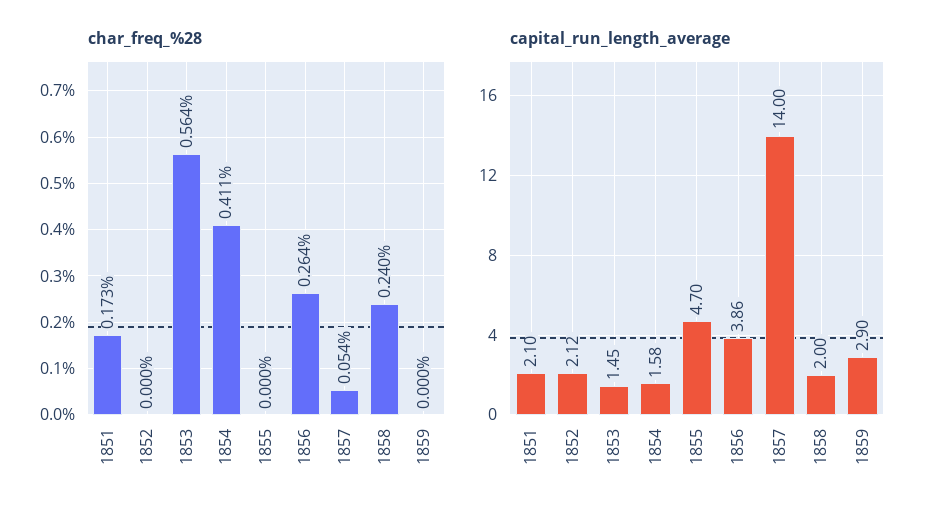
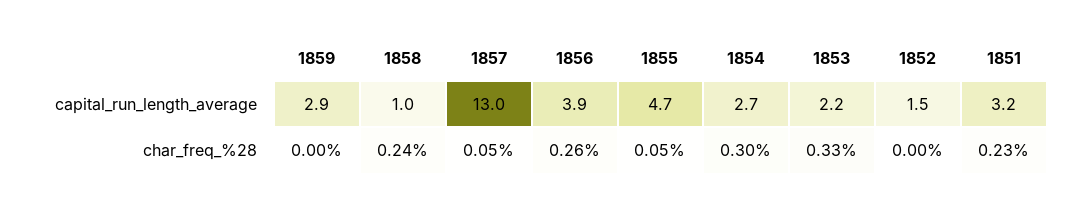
  {
    "char_freq_%28": {
-     "1851": 0.173,
+     "1851": 0.23,
      "1852": 0,
-     "1853": 0.564,
+     "1853": 0.33,
-     "1854": 0.411,
+     "1854": 0.3,
-     "1855": 0,
+     "1855": 0.05,
      "1856": 0.264,
      "1857": 0.054,
      "1858": 0.24,
      "1859": 0
    },
    "capital_run_length_average": {
-     "1851": 2.1,
+     "1851": 3.2,
-     "1852": 2.12,
+     "1852": 1.5,
-     "1853": 1.45,
+     "1853": 2.2,
-     "1854": 1.58,
+     "1854": 2.7,
      "1855": 4.7,
      "1856": 3.86,
-     "1857": 14,
+     "1857": 13,
-     "1858": 2,
+     "1858": 1,
      "1859": 2.9
    }
  }

